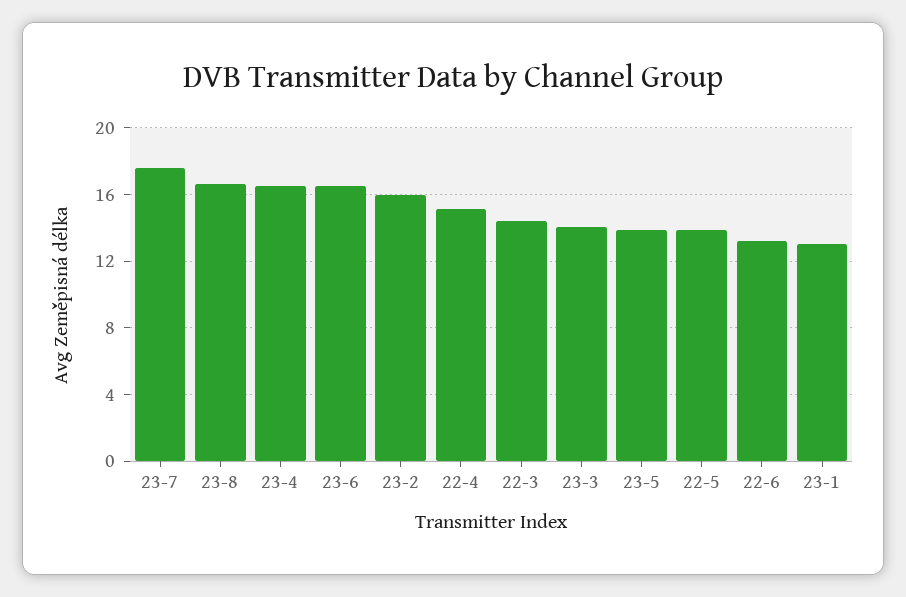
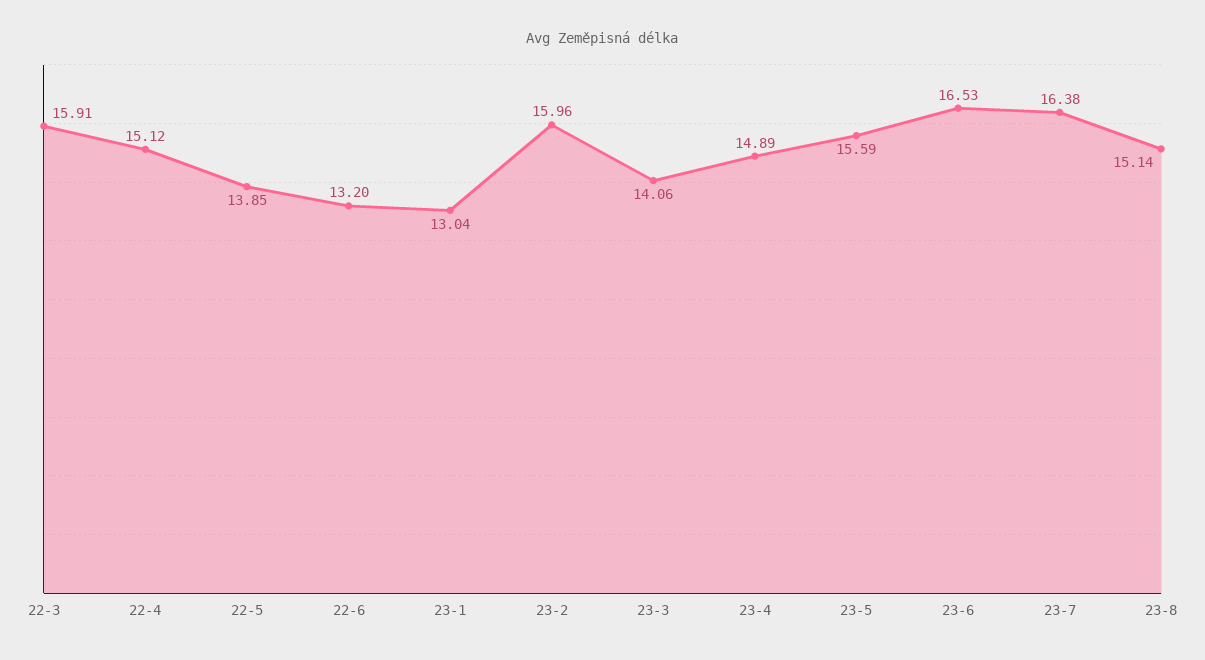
  {
-   "23-7": 17.5,
+   "23-7": 16.38,
-   "23-8": 16.5,
+   "23-8": 15.14,
-   "23-4": 16.5,
+   "23-4": 14.89,
    "23-6": 16.53,
    "23-2": 15.96,
    "22-4": 15.12,
-   "22-3": 14.5,
+   "22-3": 15.91,
    "23-3": 14.06,
-   "23-5": 14,
+   "23-5": 15.59,
    "22-5": 13.85,
    "22-6": 13.2,
    "23-1": 13.04
  }

